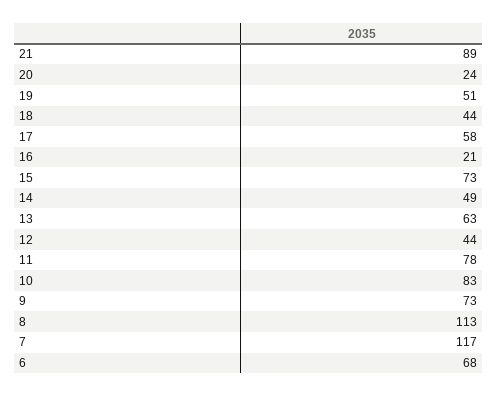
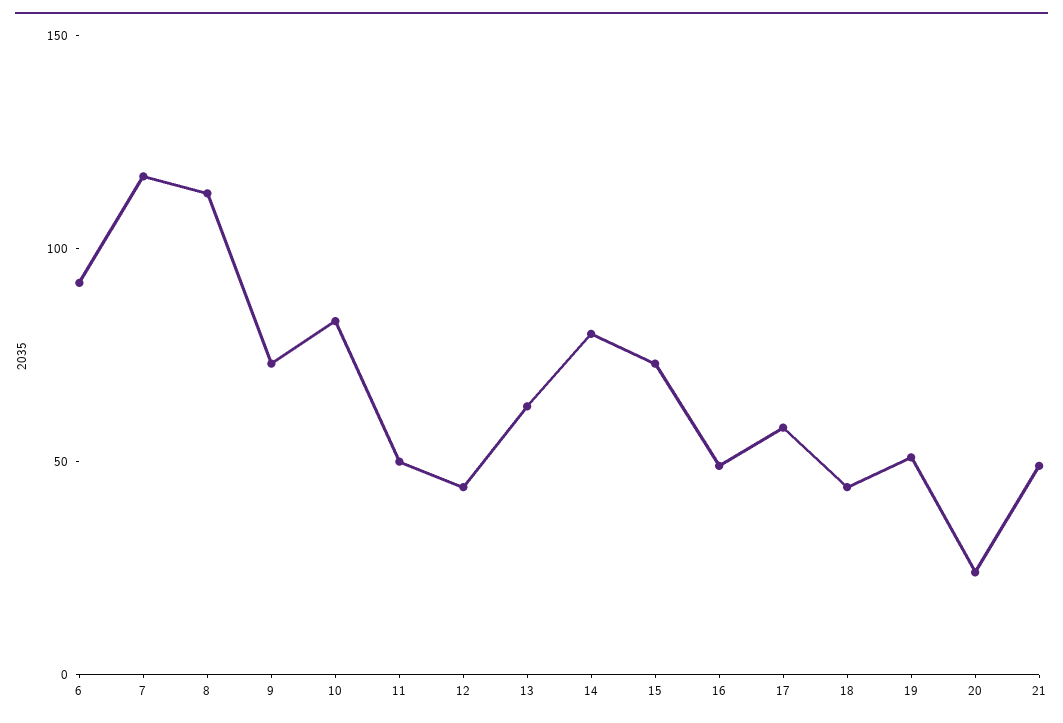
  {
-   "21": 89,
+   "21": 50,
    "20": 24,
    "19": 51,
    "18": 44,
    "17": 58,
-   "16": 21,
+   "16": 50,
    "15": 73,
-   "14": 49,
+   "14": 80,
    "13": 63,
    "12": 44,
-   "11": 78,
+   "11": 50,
    "10": 83,
    "9": 73,
    "8": 113,
    "7": 117,
-   "6": 68
+   "6": 90
  }

